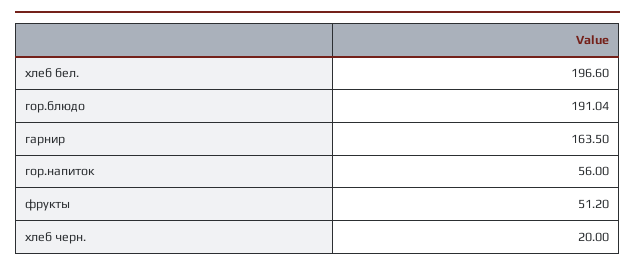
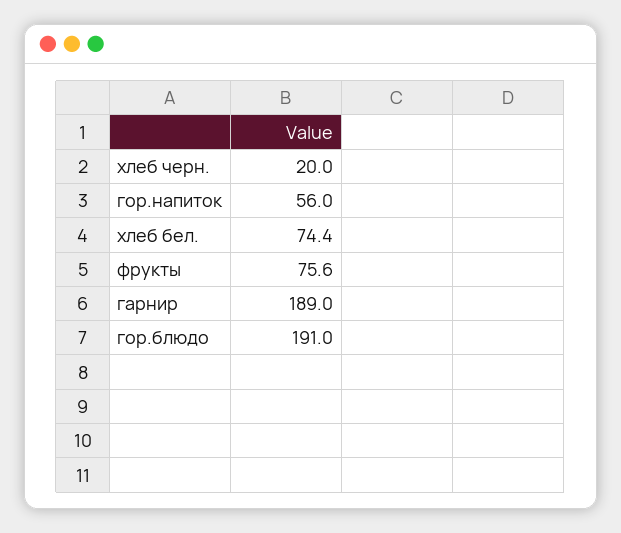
  {
-   "хлеб бел.": 196.6,
+   "хлеб бел.": 74.4,
    "гор.блюдо": 191.04,
-   "гарнир": 163.5,
+   "гарнир": 189,
    "гор.напиток": 56,
-   "фрукты": 51.2,
+   "фрукты": 75.6,
    "хлеб черн.": 20
  }

